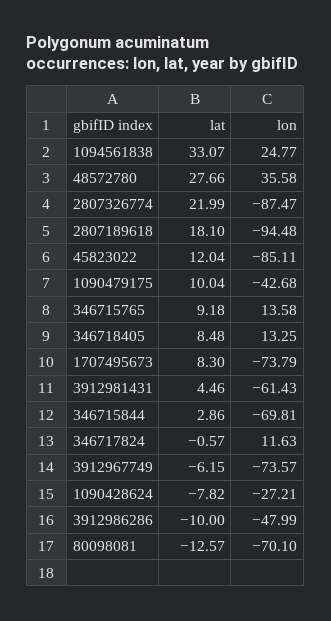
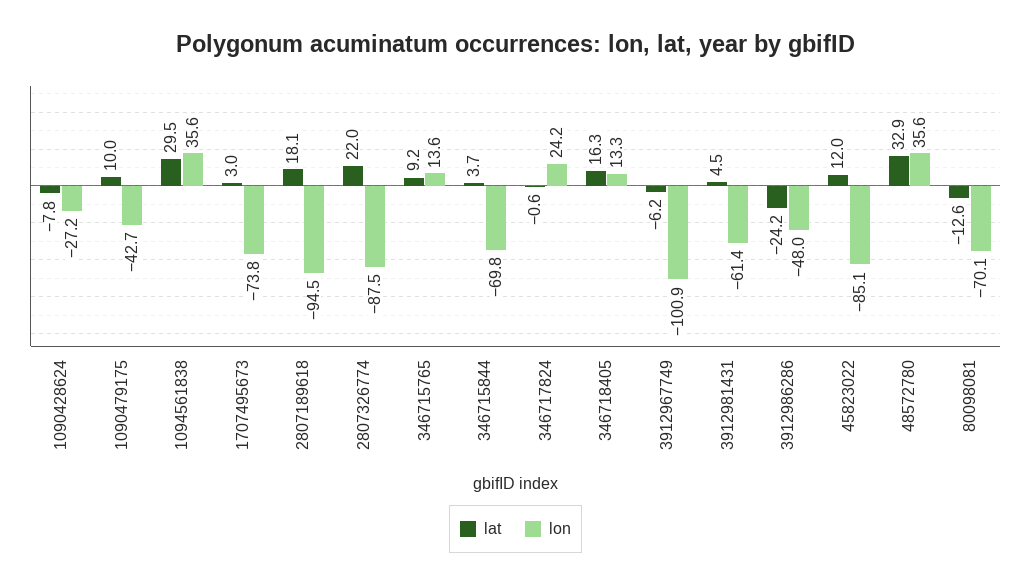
  {
    "lat": {
-     "1094561838": 33.07,
+     "1094561838": 29.5,
-     "48572780": 27.66,
+     "48572780": 32.9,
      "2807326774": 21.99,
      "2807189618": 18.1,
      "45823022": 12.04,
      "1090479175": 10.04,
      "346715765": 9.18,
-     "346718405": 8.48,
+     "346718405": 16.3,
-     "1707495673": 8.3,
+     "1707495673": 3,
      "3912981431": 4.46,
-     "346715844": 2.86,
+     "346715844": 3.7,
      "346717824": -0.57,
      "3912967749": -6.15,
      "1090428624": -7.82,
-     "3912986286": -10,
+     "3912986286": -24.2,
      "80098081": -12.57
    },
    "lon": {
-     "1094561838": 24.77,
+     "1094561838": 35.6,
      "48572780": 35.58,
      "2807326774": -87.47,
      "2807189618": -94.48,
      "45823022": -85.11,
      "1090479175": -42.68,
      "346715765": 13.58,
      "346718405": 13.25,
      "1707495673": -73.79,
      "3912981431": -61.43,
      "346715844": -69.81,
-     "346717824": 11.63,
+     "346717824": 24.2,
-     "3912967749": -73.57,
+     "3912967749": -100.9,
      "1090428624": -27.21,
      "3912986286": -47.99,
      "80098081": -70.1
    }
  }

